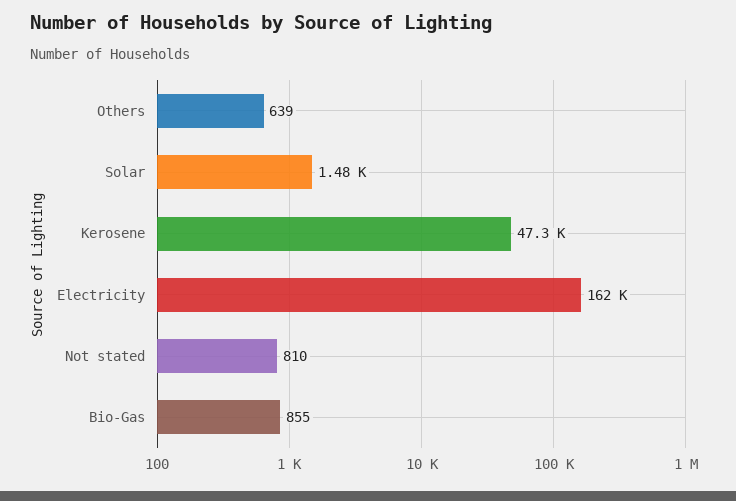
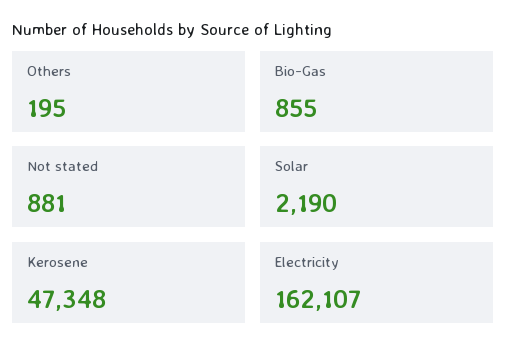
  {
-   "Others": 639,
+   "Others": 195,
-   "Solar": 1480,
+   "Solar": 2190,
    "Kerosene": 47348,
    "Electricity": 162107,
-   "Not stated": 810,
+   "Not stated": 881,
    "Bio-Gas": 855
  }

